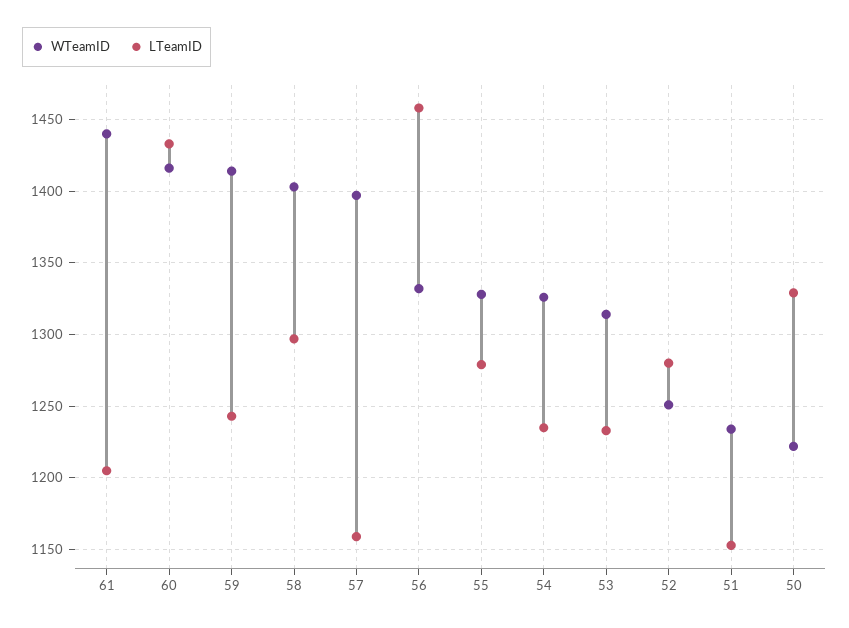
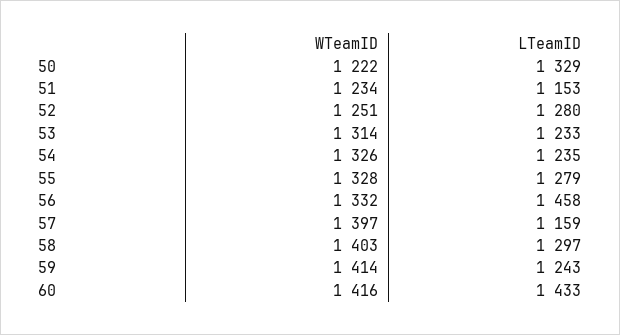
  {
    "WTeamID": {
-     "61": 1440,
      "60": 1416,
      "59": 1414,
      "58": 1403,
      "57": 1397,
      "56": 1332,
      "55": 1328,
      "54": 1326,
      "53": 1314,
      "52": 1251,
      "51": 1234,
      "50": 1222
    },
    "LTeamID": {
-     "61": 1205,
      "60": 1433,
      "59": 1243,
      "58": 1297,
      "57": 1159,
      "56": 1458,
      "55": 1279,
      "54": 1235,
      "53": 1233,
      "52": 1280,
      "51": 1153,
      "50": 1329
    }
  }

